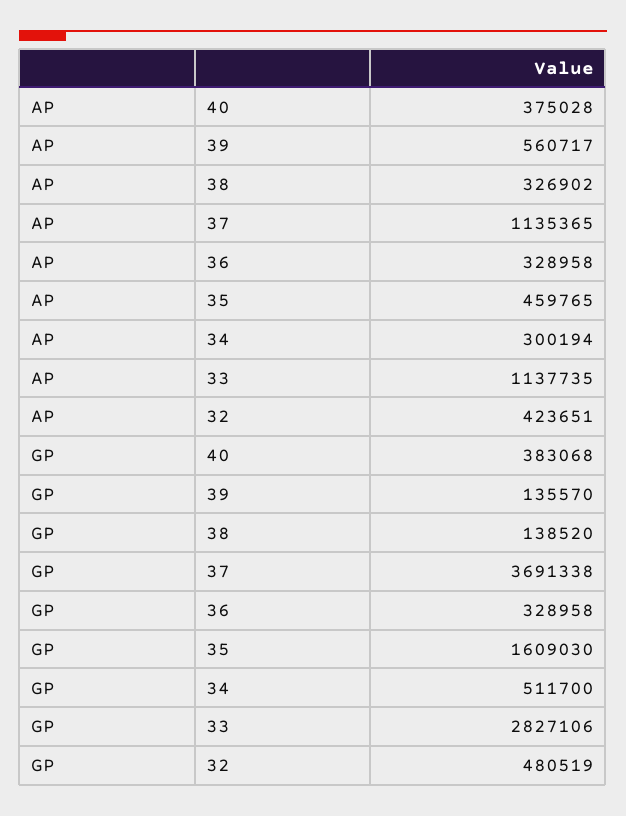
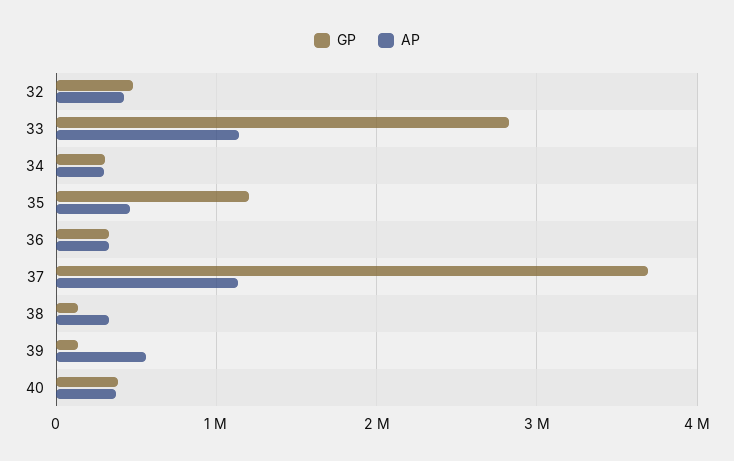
  {
    "AP": {
      "40": 375028,
      "39": 560717,
      "38": 326902,
      "37": 1135365,
      "36": 328958,
      "35": 459765,
      "34": 300194,
      "33": 1137735,
      "32": 423651
    },
    "GP": {
      "40": 383068,
      "39": 135570,
      "38": 138520,
      "37": 3691338,
      "36": 328958,
-     "35": 1609030,
+     "35": 1200000,
-     "34": 511700,
+     "34": 300000,
      "33": 2827106,
      "32": 480519
    }
  }

